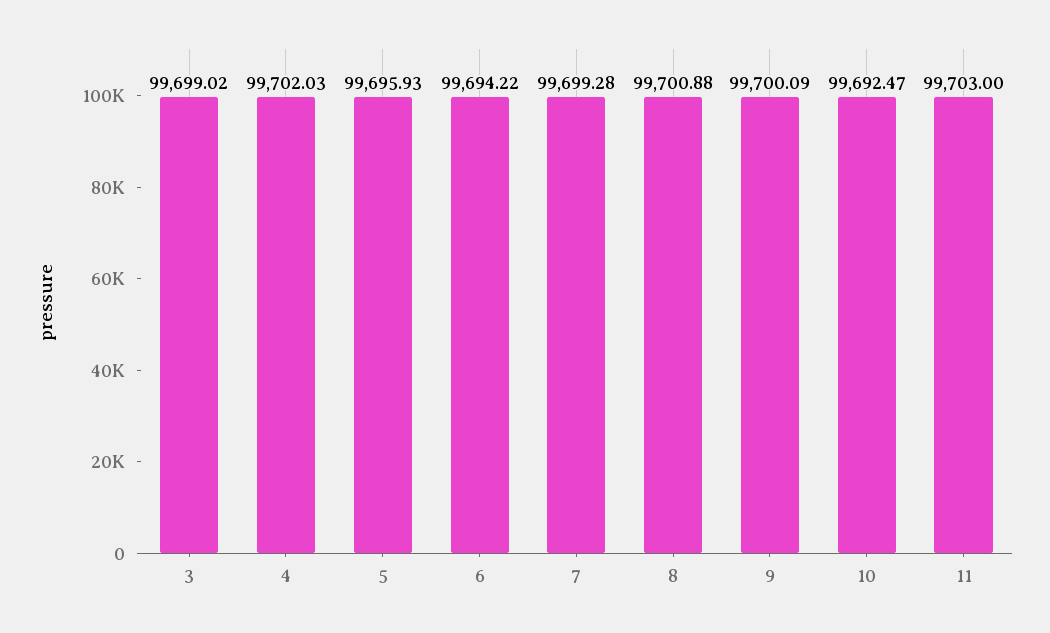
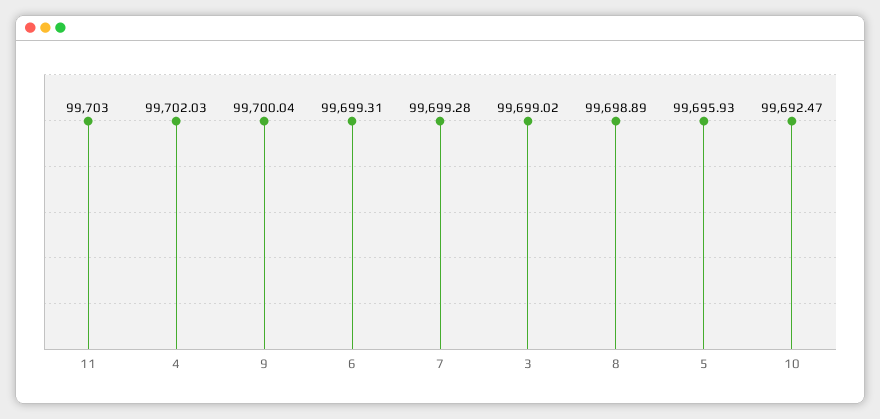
  {
    "3": 99699.02,
    "4": 99702.03,
    "5": 99695.93,
-   "6": 99694.22,
+   "6": 99699.31,
    "7": 99699.28,
-   "8": 99700.88,
+   "8": 99698.89,
-   "9": 99700.09,
+   "9": 99700.04,
    "10": 99692.47,
    "11": 99703
  }

